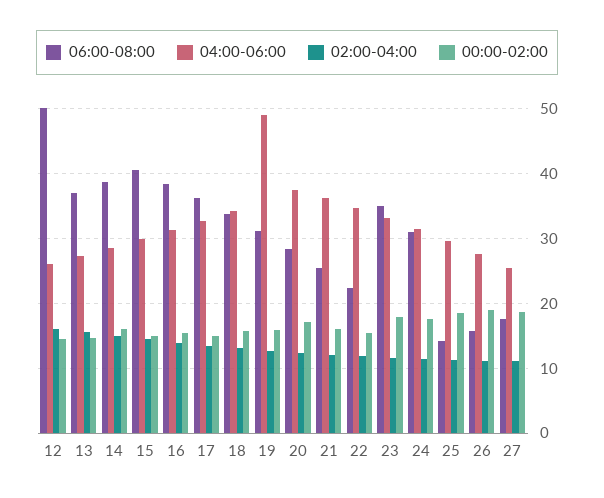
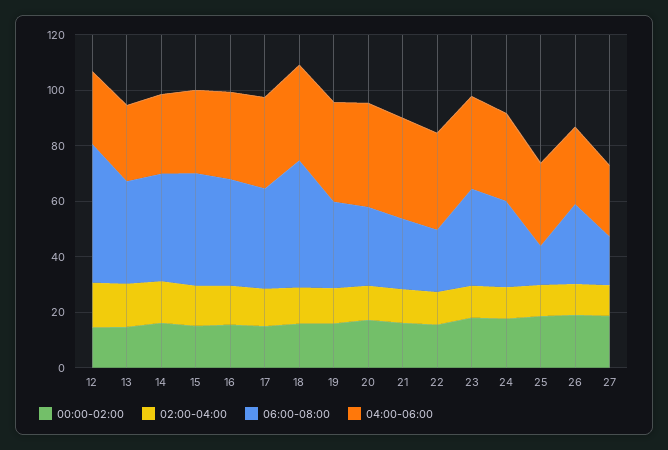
  {
    "06:00-08:00": {
      "12": 50,
      "13": 37,
      "14": 39,
      "15": 41,
      "16": 39,
      "17": 36,
-     "18": 34,
+     "18": 45,
      "19": 31,
      "20": 28,
      "21": 26,
      "22": 22,
      "23": 35,
      "24": 31,
      "25": 14,
-     "26": 16,
+     "26": 30,
      "27": 18
    },
    "04:00-06:00": {
      "12": 26,
      "13": 27,
      "14": 29,
      "15": 30,
      "16": 31,
      "17": 33,
      "18": 34,
-     "19": 49,
+     "19": 35,
      "20": 37,
      "21": 36,
      "22": 35,
      "23": 33,
      "24": 32,
      "25": 30,
      "26": 28,
      "27": 26
    },
    "02:00-04:00": {
      "12": 16,
      "13": 16,
      "14": 15,
      "15": 15,
      "16": 14,
      "17": 14,
      "18": 13,
      "19": 13,
      "20": 12,
      "21": 12,
      "22": 12,
      "23": 12,
      "24": 11,
      "25": 11,
      "26": 11,
      "27": 11
    },
    "00:00-02:00": {
      "12": 14,
      "13": 15,
      "14": 16,
      "15": 15,
      "16": 16,
      "17": 15,
      "18": 16,
      "19": 16,
      "20": 17,
      "21": 16,
      "22": 15,
      "23": 18,
      "24": 18,
      "25": 19,
      "26": 19,
      "27": 19
    }
  }

